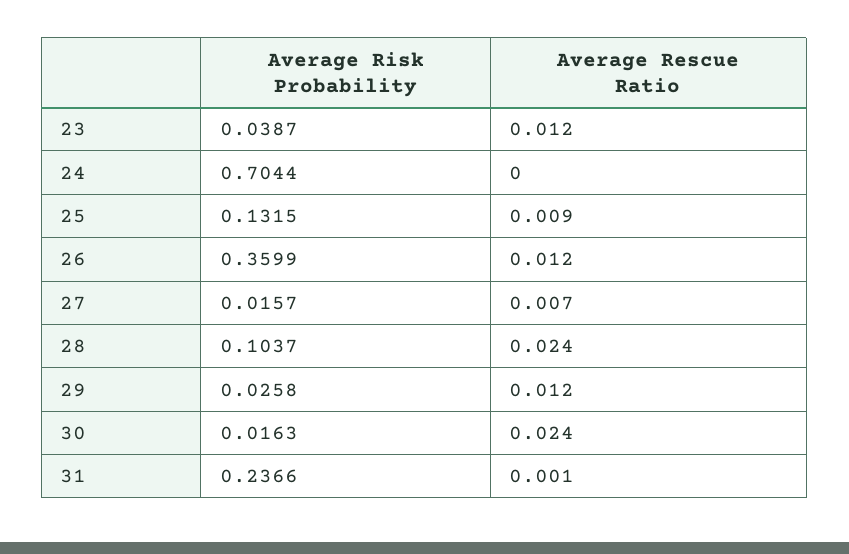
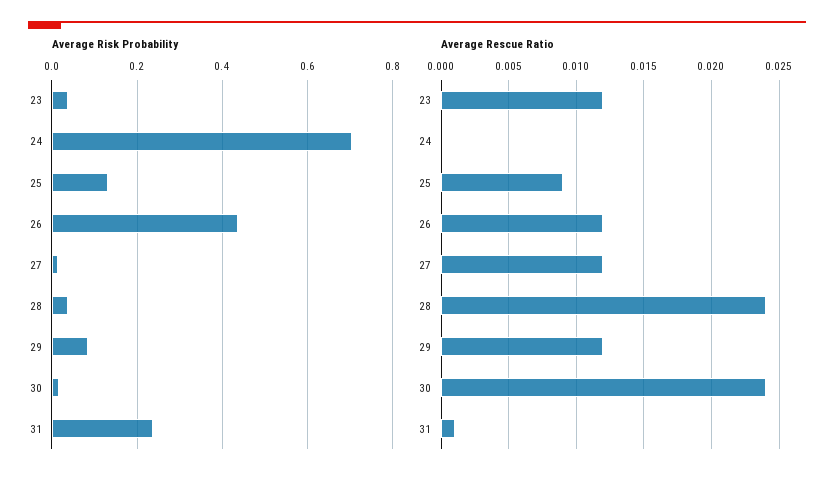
  {
    "Average Risk Probability": {
      "23": 0.0387,
      "24": 0.7044,
      "25": 0.1315,
-     "26": 0.3599,
+     "26": 0.44,
      "27": 0.0157,
-     "28": 0.1037,
+     "28": 0.04,
-     "29": 0.0258,
+     "29": 0.08,
      "30": 0.0163,
      "31": 0.2366
    },
    "Average Rescue Ratio": {
      "23": 0.012,
      "24": 0,
      "25": 0.009,
      "26": 0.012,
-     "27": 0.007,
+     "27": 0.012,
      "28": 0.024,
      "29": 0.012,
      "30": 0.024,
      "31": 0.001
    }
  }

